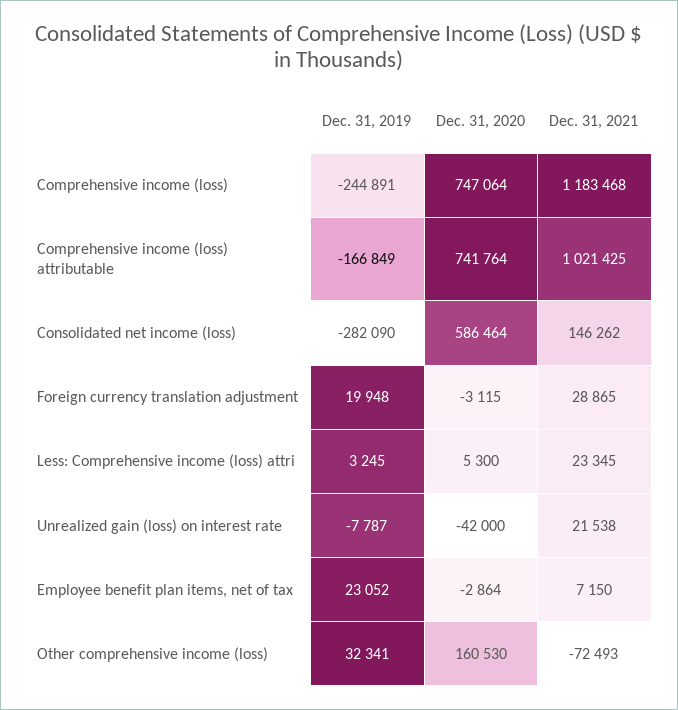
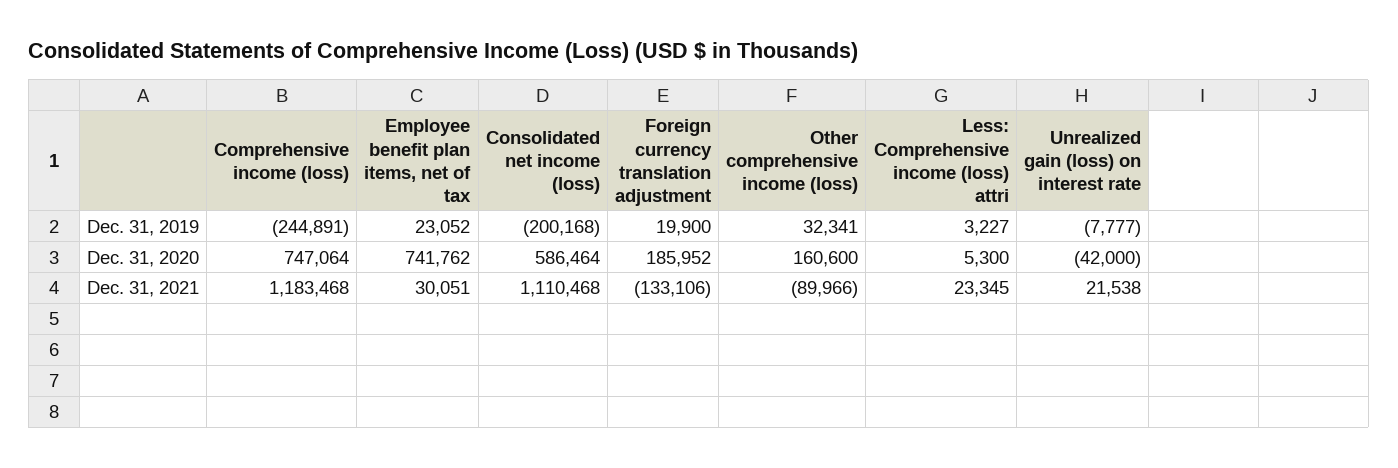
  {
    "Dec. 31, 2019": {
      "Comprehensive income (loss)": -244891,
-     "Comprehensive income (loss) attributable": -166849,
-     "Consolidated net income (loss)": -282090,
+     "Consolidated net income (loss)": -200168,
-     "Foreign currency translation adjustment": 19948,
+     "Foreign currency translation adjustment": 19900,
-     "Less: Comprehensive income (loss) attri": 3245,
+     "Less: Comprehensive income (loss) attri": 3227,
-     "Unrealized gain (loss) on interest rate": -7787,
+     "Unrealized gain (loss) on interest rate": -7777,
      "Employee benefit plan items, net of tax": 23052,
      "Other comprehensive income (loss)": 32341
    },
    "Dec. 31, 2020": {
      "Comprehensive income (loss)": 747064,
-     "Comprehensive income (loss) attributable": 741764,
      "Consolidated net income (loss)": 586464,
-     "Foreign currency translation adjustment": -3115,
+     "Foreign currency translation adjustment": 185952,
      "Less: Comprehensive income (loss) attri": 5300,
      "Unrealized gain (loss) on interest rate": -42000,
-     "Employee benefit plan items, net of tax": -2864,
+     "Employee benefit plan items, net of tax": 741762,
-     "Other comprehensive income (loss)": 160530
+     "Other comprehensive income (loss)": 160600
    },
    "Dec. 31, 2021": {
      "Comprehensive income (loss)": 1183468,
-     "Comprehensive income (loss) attributable": 1021425,
-     "Consolidated net income (loss)": 146262,
+     "Consolidated net income (loss)": 1110468,
-     "Foreign currency translation adjustment": 28865,
+     "Foreign currency translation adjustment": -133106,
      "Less: Comprehensive income (loss) attri": 23345,
      "Unrealized gain (loss) on interest rate": 21538,
-     "Employee benefit plan items, net of tax": 7150,
+     "Employee benefit plan items, net of tax": 30051,
-     "Other comprehensive income (loss)": -72493
+     "Other comprehensive income (loss)": -89966
    }
  }

